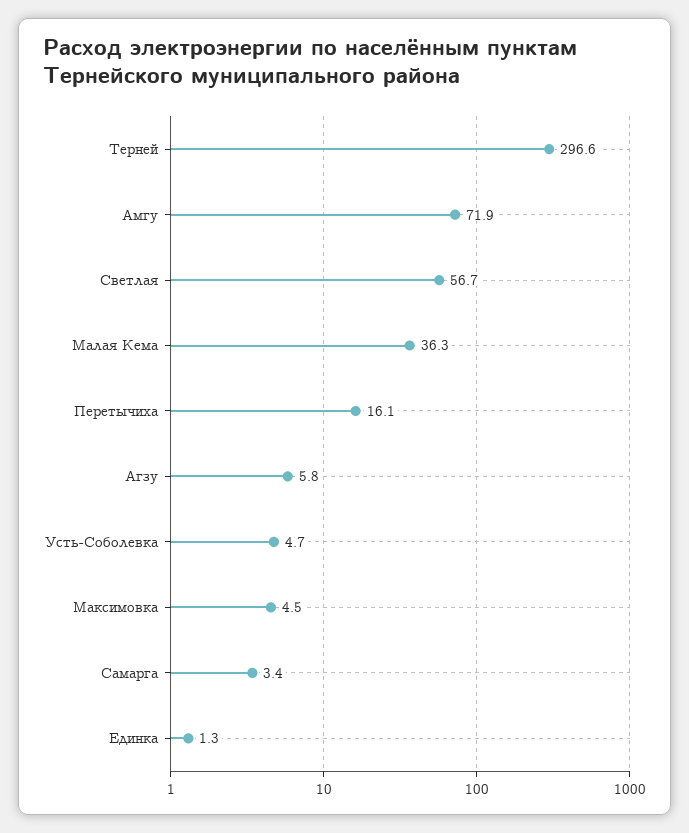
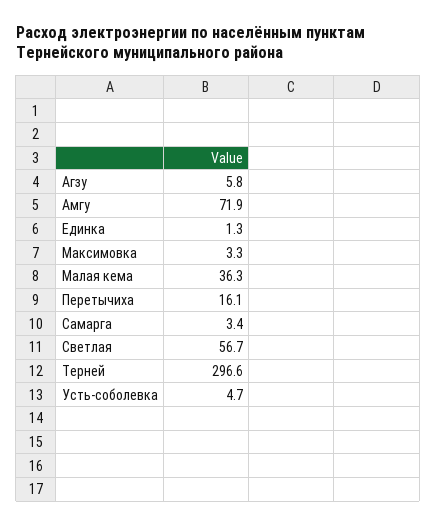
  {
    "Терней": 296.6,
    "Амгу": 71.9,
    "Светлая": 56.7,
    "Малая Кема": 36.3,
    "Перетычиха": 16.1,
    "Агзу": 5.8,
    "Усть-Соболевка": 4.7,
-   "Максимовка": 4.5,
+   "Максимовка": 3.3,
    "Самарга": 3.4,
    "Единка": 1.3
  }

